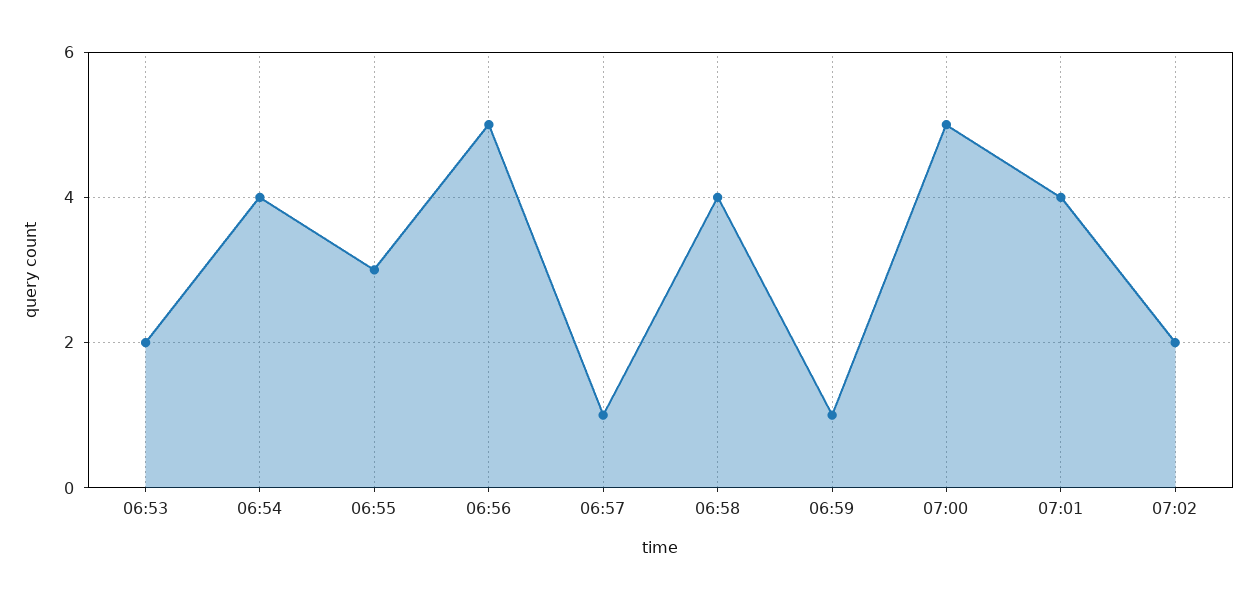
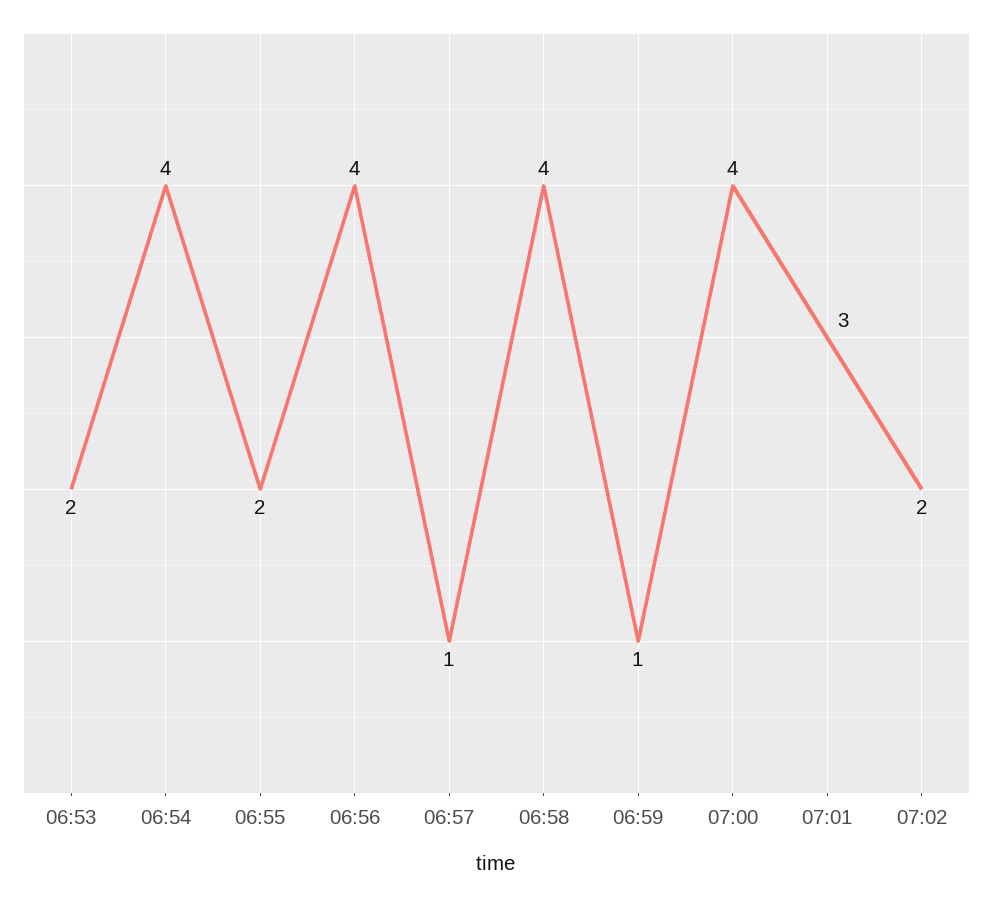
  {
    "06:53": 2,
    "06:54": 4,
-   "06:55": 3,
+   "06:55": 2,
-   "06:56": 5,
+   "06:56": 4,
    "06:57": 1,
    "06:58": 4,
    "06:59": 1,
-   "07:00": 5,
+   "07:00": 4,
-   "07:01": 4,
+   "07:01": 3,
    "07:02": 2
  }

